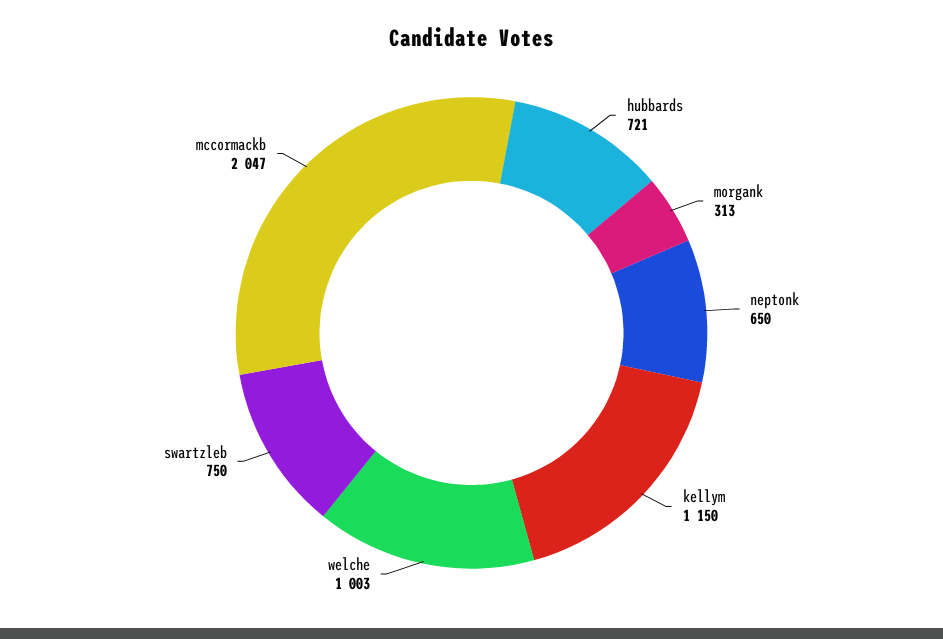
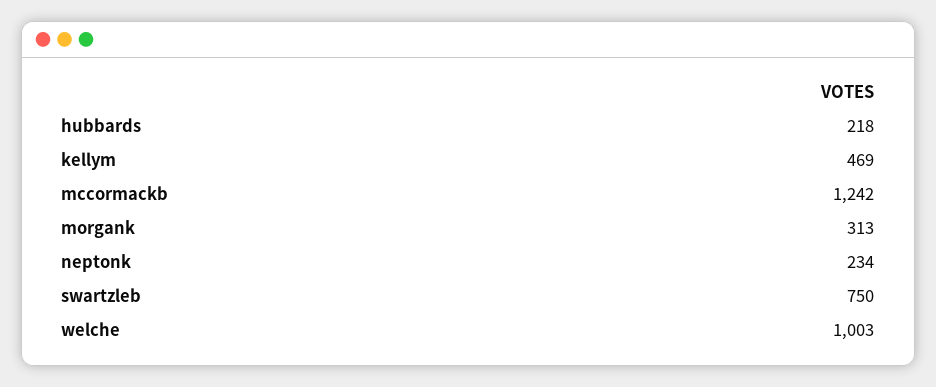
  {
-   "hubbards": 721,
+   "hubbards": 218,
    "morgank": 313,
-   "neptonk": 650,
+   "neptonk": 234,
-   "kellym": 1150,
+   "kellym": 469,
    "welche": 1003,
    "swartzleb": 750,
-   "mccormackb": 2047
+   "mccormackb": 1242
  }

